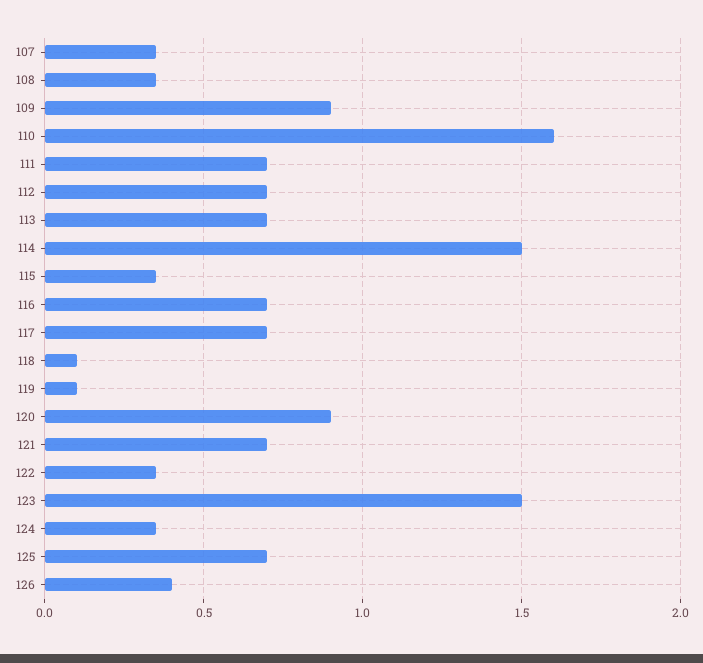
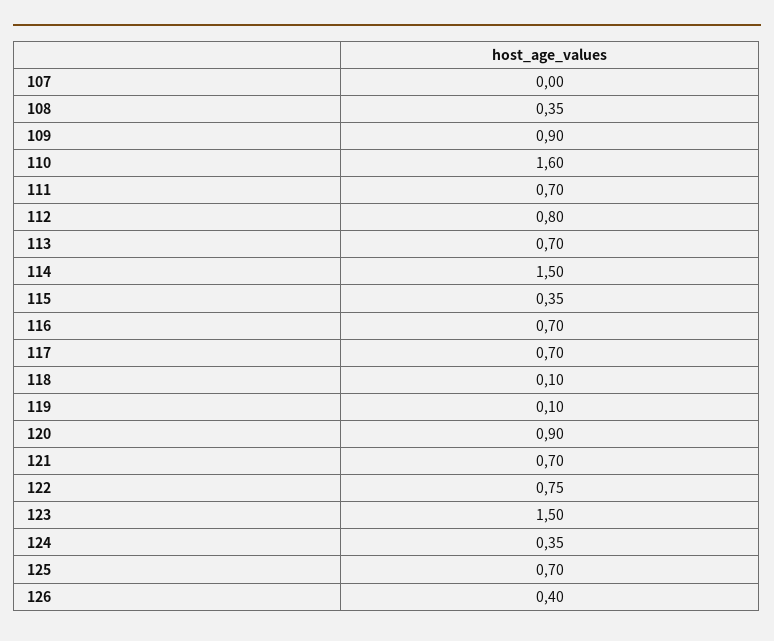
  {
-   "107": 0.35,
+   "107": 0,
    "108": 0.35,
    "109": 0.9,
    "110": 1.6,
    "111": 0.7,
-   "112": 0.7,
+   "112": 0.8,
    "113": 0.7,
    "114": 1.5,
    "115": 0.35,
    "116": 0.7,
    "117": 0.7,
    "118": 0.1,
    "119": 0.1,
    "120": 0.9,
    "121": 0.7,
-   "122": 0.35,
+   "122": 0.75,
    "123": 1.5,
    "124": 0.35,
    "125": 0.7,
    "126": 0.4
  }

